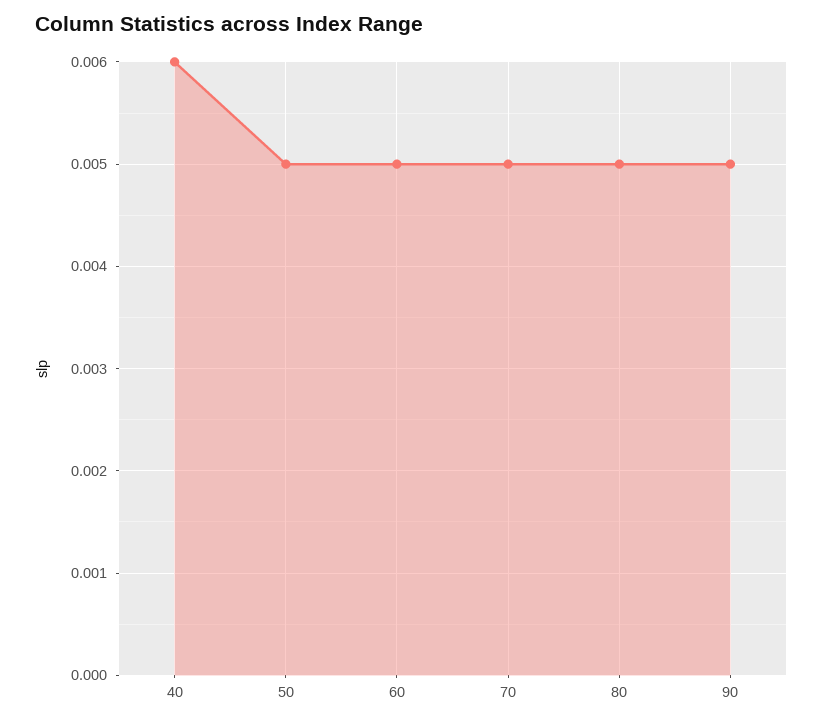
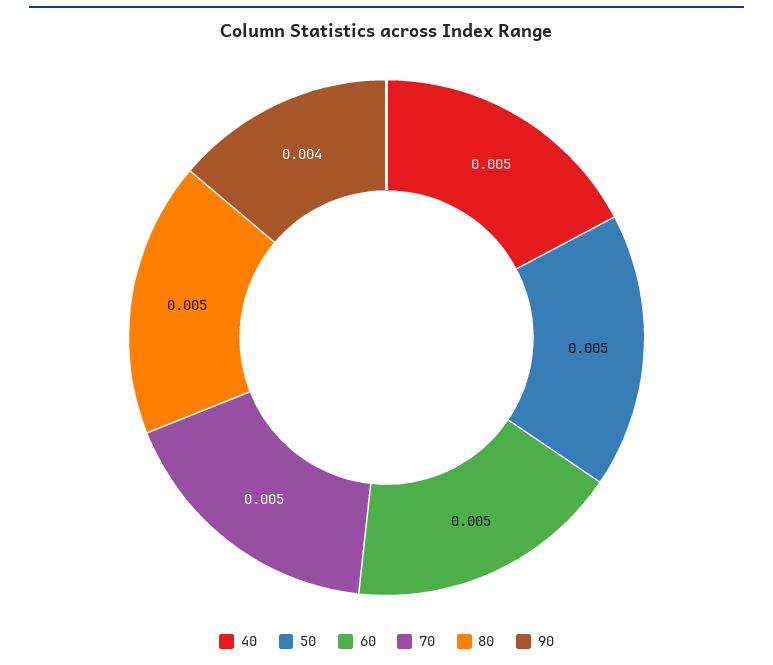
  {
-   "40": 0.006,
+   "40": 0.005,
    "50": 0.005,
    "60": 0.005,
    "70": 0.005,
    "80": 0.005,
-   "90": 0.005
+   "90": 0.004
  }

